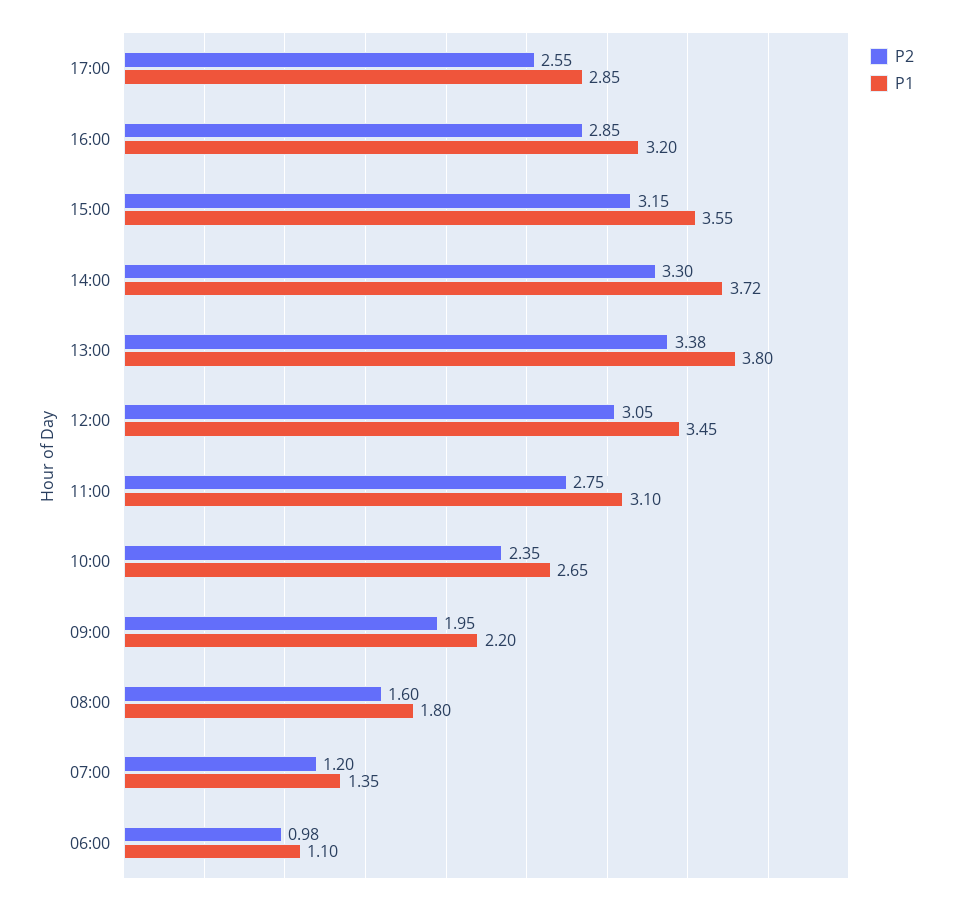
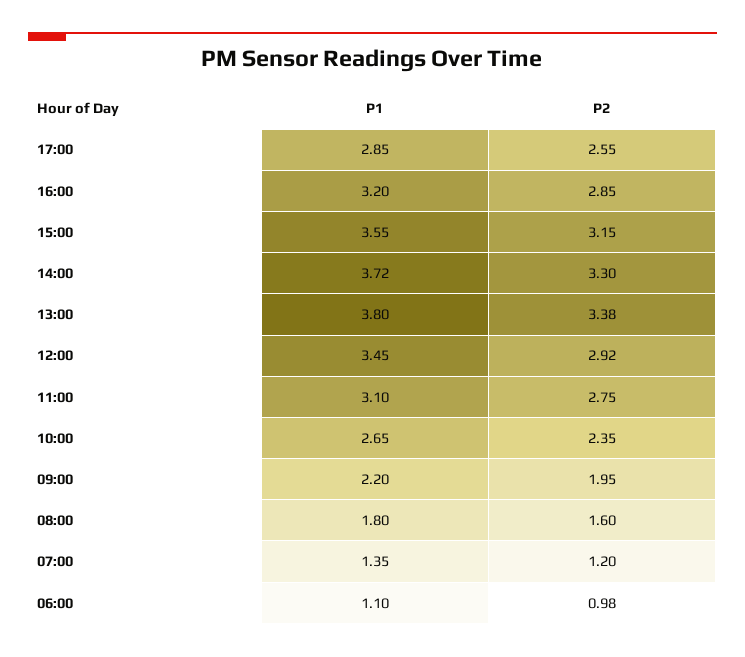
  {
    "P2": {
      "17:00": 2.55,
      "16:00": 2.85,
      "15:00": 3.15,
      "14:00": 3.3,
      "13:00": 3.38,
-     "12:00": 3.05,
+     "12:00": 2.92,
      "11:00": 2.75,
      "10:00": 2.35,
      "09:00": 1.95,
      "08:00": 1.6,
      "07:00": 1.2,
      "06:00": 0.98
    },
    "P1": {
      "17:00": 2.85,
      "16:00": 3.2,
      "15:00": 3.55,
      "14:00": 3.72,
      "13:00": 3.8,
      "12:00": 3.45,
      "11:00": 3.1,
      "10:00": 2.65,
      "09:00": 2.2,
      "08:00": 1.8,
      "07:00": 1.35,
      "06:00": 1.1
    }
  }

